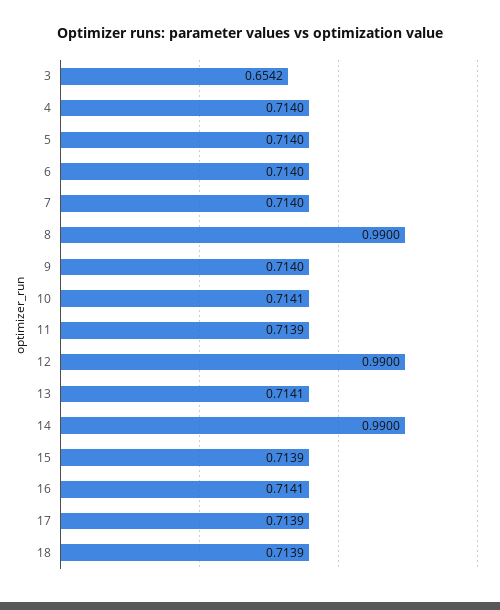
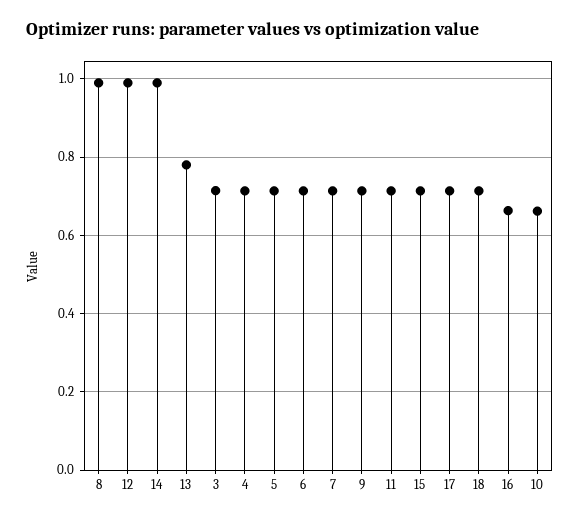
  {
-   "3": 0.6542,
+   "3": 0.72,
    "4": 0.714,
    "5": 0.714,
    "6": 0.714,
    "7": 0.714,
    "8": 0.99,
    "9": 0.714,
-   "10": 0.7141,
+   "10": 0.66,
    "11": 0.7139,
    "12": 0.99,
-   "13": 0.7141,
+   "13": 0.78,
    "14": 0.99,
    "15": 0.7139,
-   "16": 0.7141,
+   "16": 0.66,
    "17": 0.7139,
    "18": 0.7139
  }

